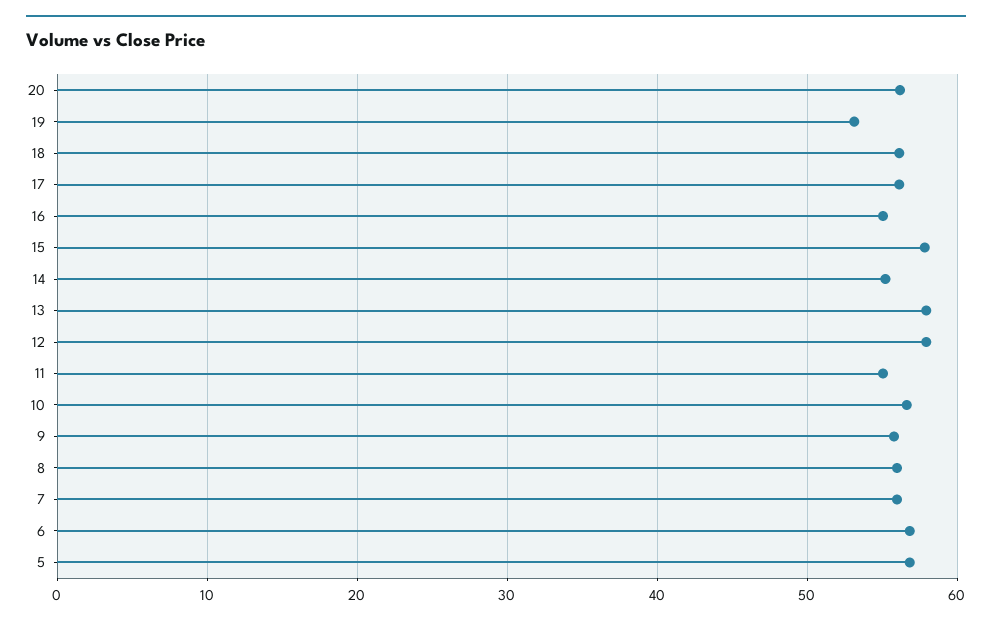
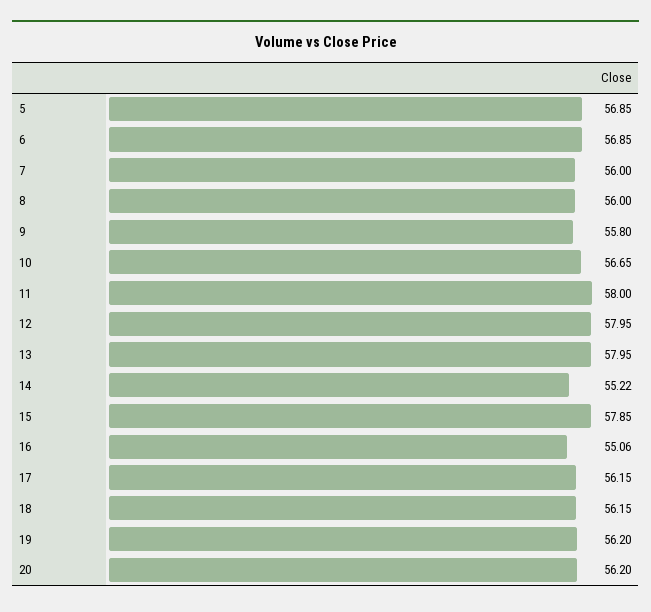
  {
    "20": 56.2,
-   "19": 53,
+   "19": 56.2,
    "18": 56.15,
    "17": 56.15,
    "16": 55.06,
    "15": 57.85,
    "14": 55.22,
    "13": 57.95,
    "12": 57.95,
-   "11": 55,
+   "11": 58,
    "10": 56.65,
    "9": 55.8,
    "8": 56,
    "7": 56,
    "6": 56.85,
    "5": 56.85
  }

